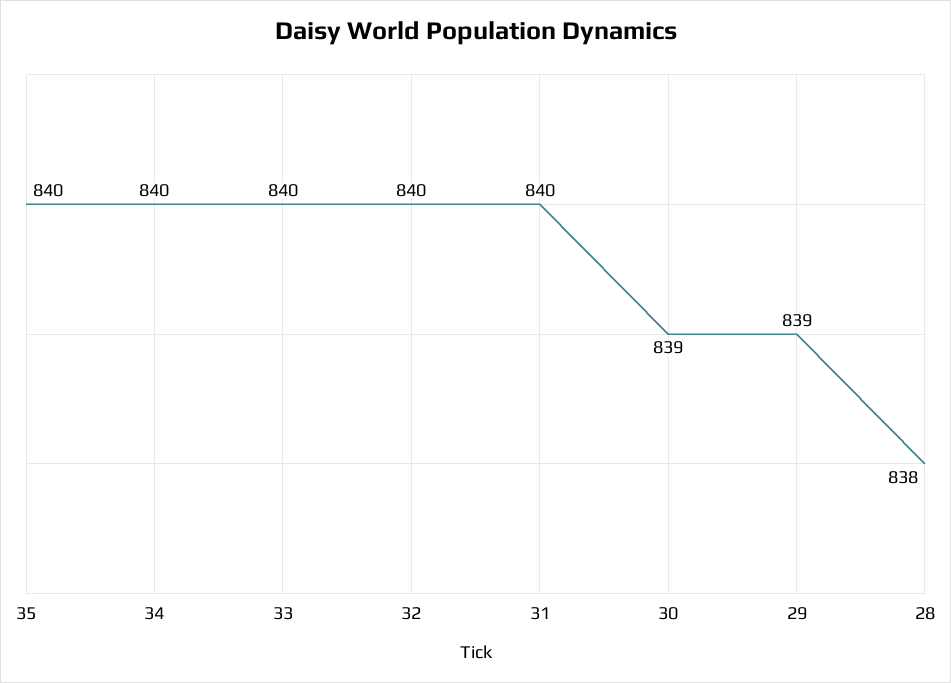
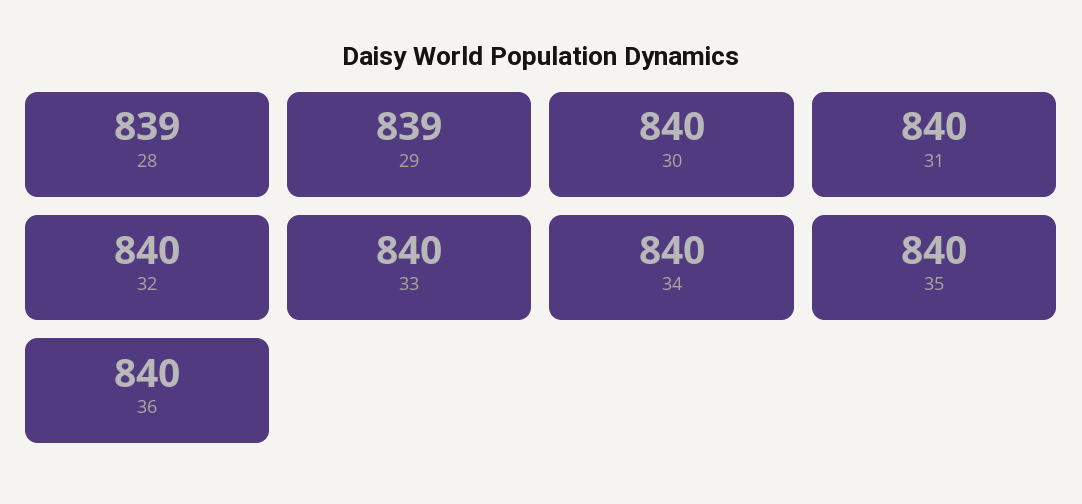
  {
    "35": 840,
    "34": 840,
    "33": 840,
    "32": 840,
    "31": 840,
-   "30": 839,
+   "30": 840,
    "29": 839,
-   "28": 838
+   "28": 839,
+   "36": 840
  }

